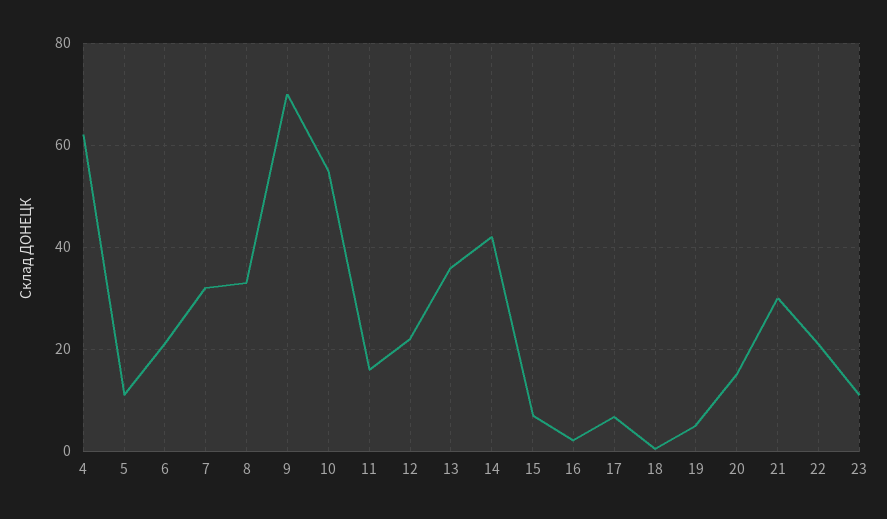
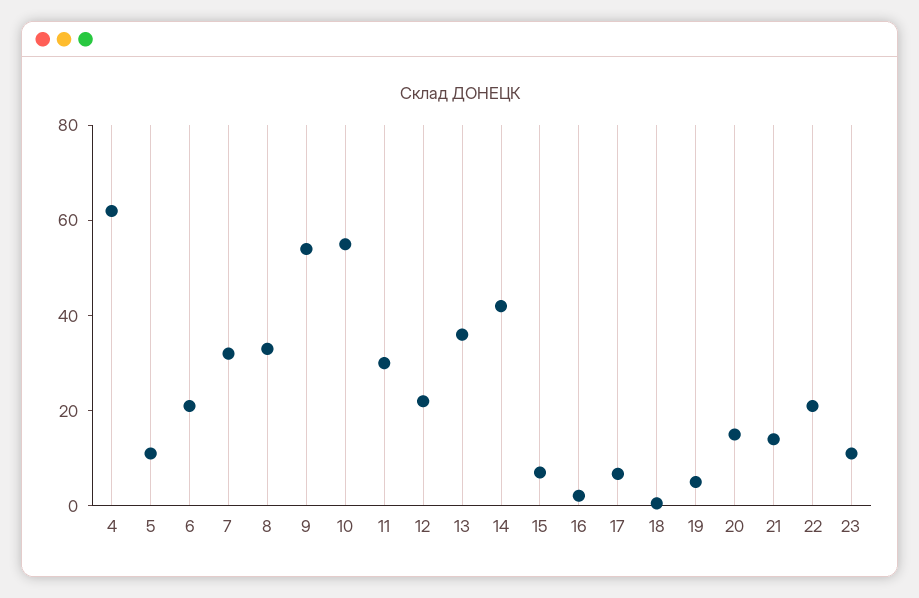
  {
    "4": 62,
    "5": 12,
    "6": 22,
    "7": 32,
    "8": 34,
-   "9": 70,
+   "9": 55,
    "10": 56,
-   "11": 16,
+   "11": 30,
    "12": 22,
    "13": 36,
    "14": 42,
    "15": 8,
    "16": 2,
    "17": 6,
    "18": 0,
    "19": 6,
    "20": 16,
-   "21": 30,
+   "21": 15,
    "22": 22,
    "23": 12
  }

